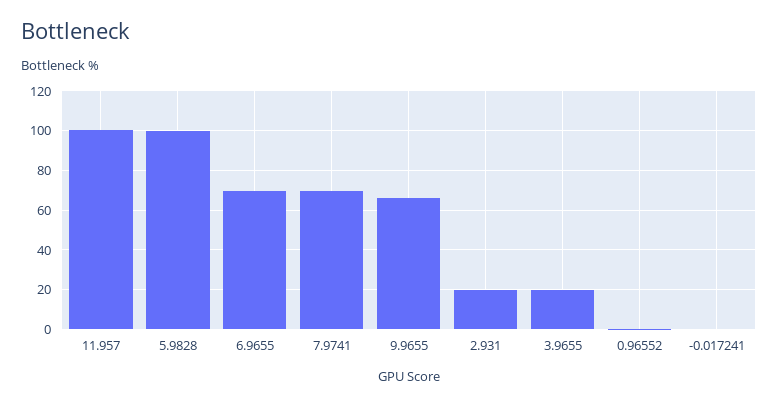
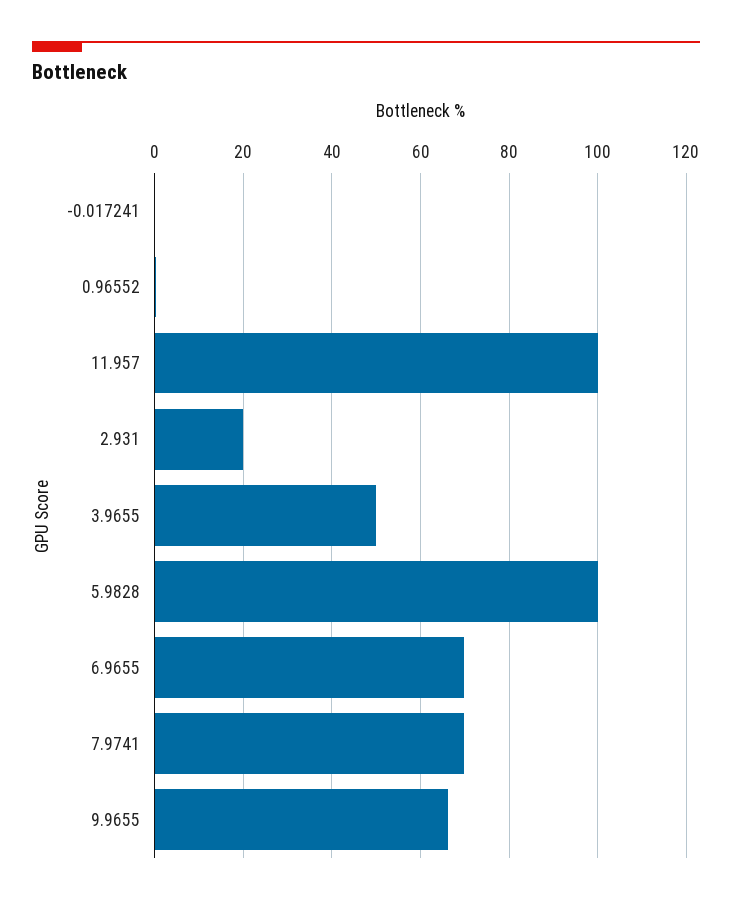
  {
    "11.957": 100,
    "5.9828": 100,
    "6.9655": 70,
    "7.9741": 70,
    "9.9655": 66,
    "2.931": 20,
-   "3.9655": 20,
+   "3.9655": 50,
    "0.96552": 0,
    "-0.017241": 0
  }

